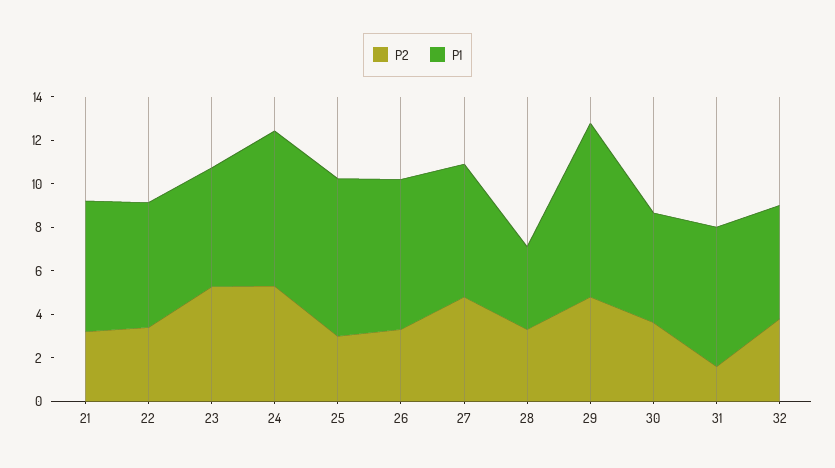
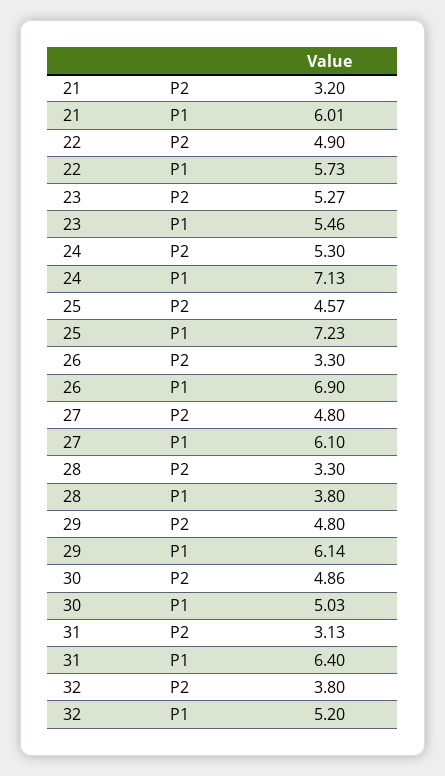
  {
    "P2": {
      "21": 3.2,
-     "22": 3.5,
+     "22": 4.9,
      "23": 5.27,
      "24": 5.3,
-     "25": 3,
+     "25": 4.57,
      "26": 3.3,
      "27": 4.8,
      "28": 3.3,
      "29": 4.8,
-     "30": 3.5,
+     "30": 4.86,
-     "31": 1.5,
+     "31": 3.13,
      "32": 3.8
    },
    "P1": {
      "21": 6.01,
      "22": 5.73,
      "23": 5.46,
      "24": 7.13,
      "25": 7.23,
      "26": 6.9,
      "27": 6.1,
      "28": 3.8,
-     "29": 8,
+     "29": 6.14,
      "30": 5.03,
      "31": 6.4,
      "32": 5.2
    }
  }

